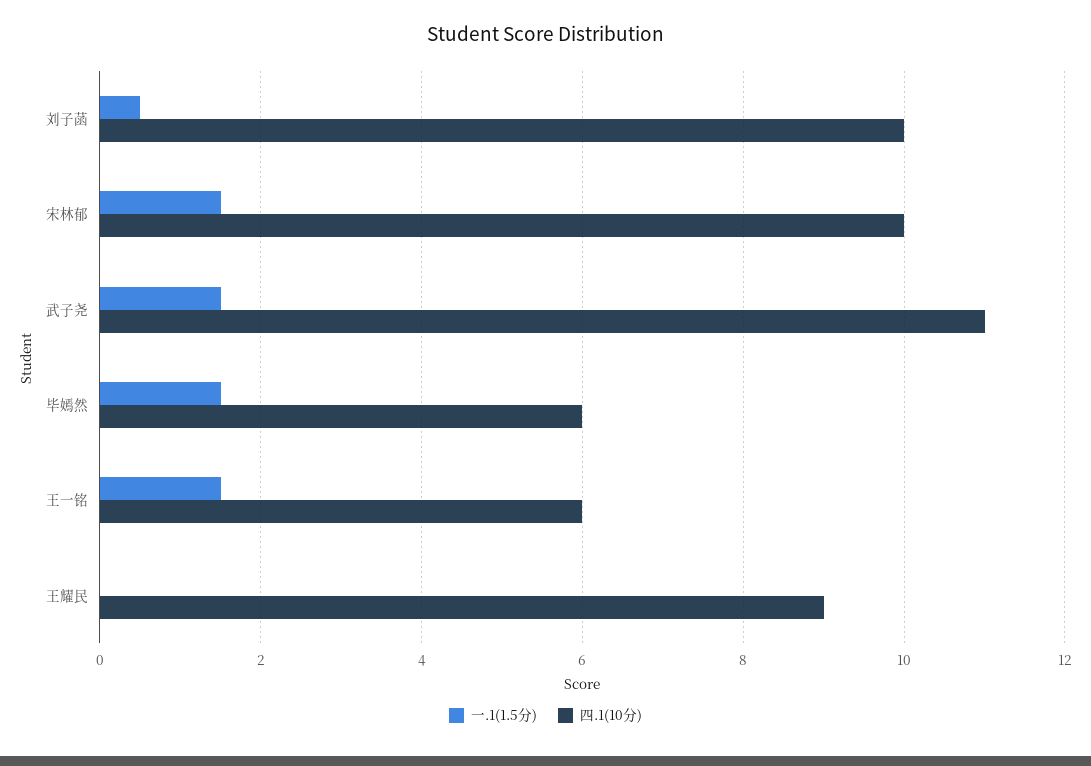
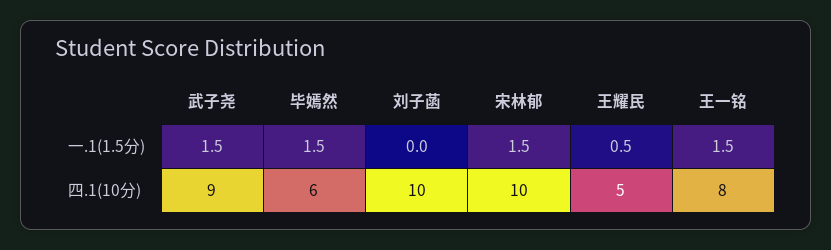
  {
    "一.1(1.5分)": {
-     "刘子菡": 0.5,
+     "刘子菡": 0,
      "宋林郁": 1.5,
      "武子尧": 1.5,
      "毕嫣然": 1.5,
      "王一铭": 1.5,
-     "王耀民": 0
+     "王耀民": 0.5
    },
    "四.1(10分)": {
      "刘子菡": 10,
      "宋林郁": 10,
-     "武子尧": 11,
+     "武子尧": 9,
      "毕嫣然": 6,
-     "王一铭": 6,
+     "王一铭": 8,
-     "王耀民": 9
+     "王耀民": 5
    }
  }

